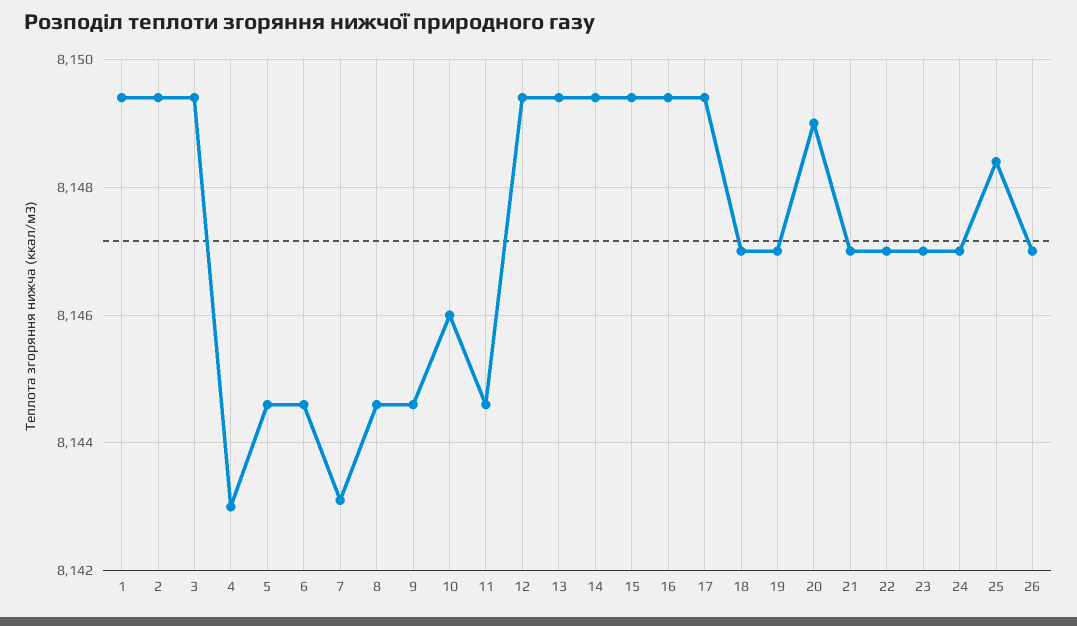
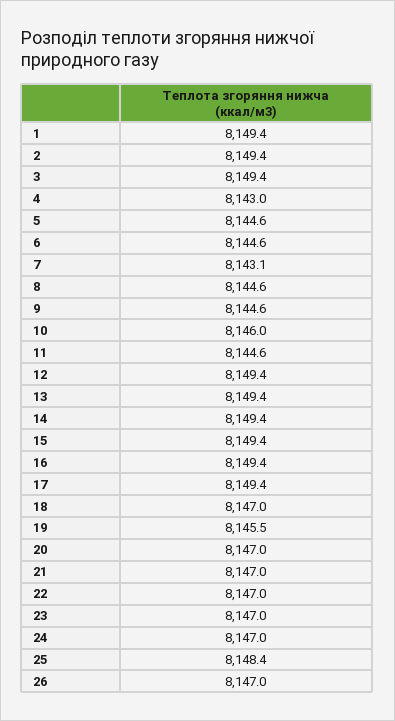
  {
    "1": 8149.4,
    "2": 8149.4,
    "3": 8149.4,
    "4": 8143,
    "5": 8144.6,
    "6": 8144.6,
    "7": 8143.1,
    "8": 8144.6,
    "9": 8144.6,
    "10": 8146,
    "11": 8144.6,
    "12": 8149.4,
    "13": 8149.4,
    "14": 8149.4,
    "15": 8149.4,
    "16": 8149.4,
    "17": 8149.4,
    "18": 8147,
-   "19": 8147,
+   "19": 8145.5,
-   "20": 8149,
+   "20": 8147,
    "21": 8147,
    "22": 8147,
    "23": 8147,
    "24": 8147,
    "25": 8148.4,
    "26": 8147
  }

